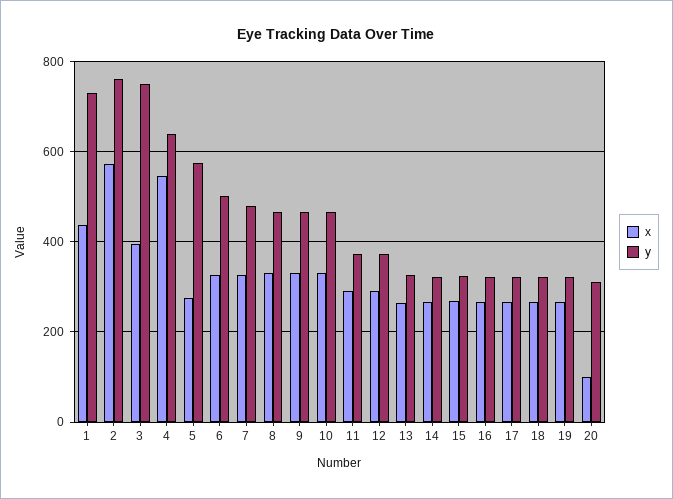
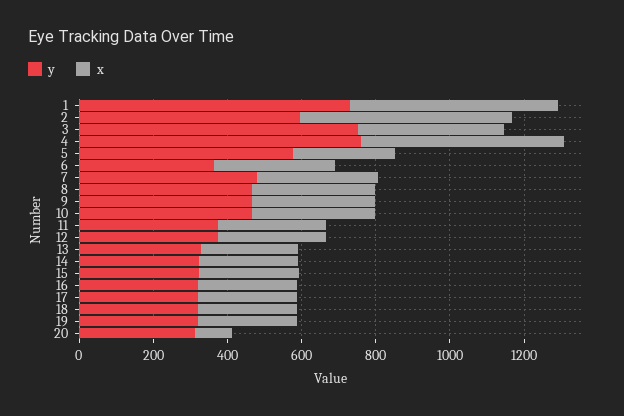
  {
    "x": {
-     "1": 440,
+     "1": 550,
      "2": 580,
      "3": 400,
      "4": 540,
      "5": 280,
      "6": 320,
      "7": 320,
      "8": 340,
      "9": 340,
      "10": 340,
      "11": 300,
      "12": 300,
      "13": 260,
      "14": 260,
      "15": 260,
      "16": 260,
      "17": 260,
      "18": 260,
      "19": 260,
      "20": 100
    },
    "y": {
      "1": 740,
-     "2": 760,
+     "2": 600,
      "3": 760,
-     "4": 640,
+     "4": 750,
      "5": 580,
-     "6": 500,
+     "6": 350,
      "7": 480,
      "8": 460,
      "9": 460,
      "10": 460,
      "11": 380,
      "12": 380,
      "13": 320,
      "14": 320,
      "15": 320,
      "16": 320,
      "17": 320,
      "18": 320,
      "19": 320,
      "20": 320
    }
  }

